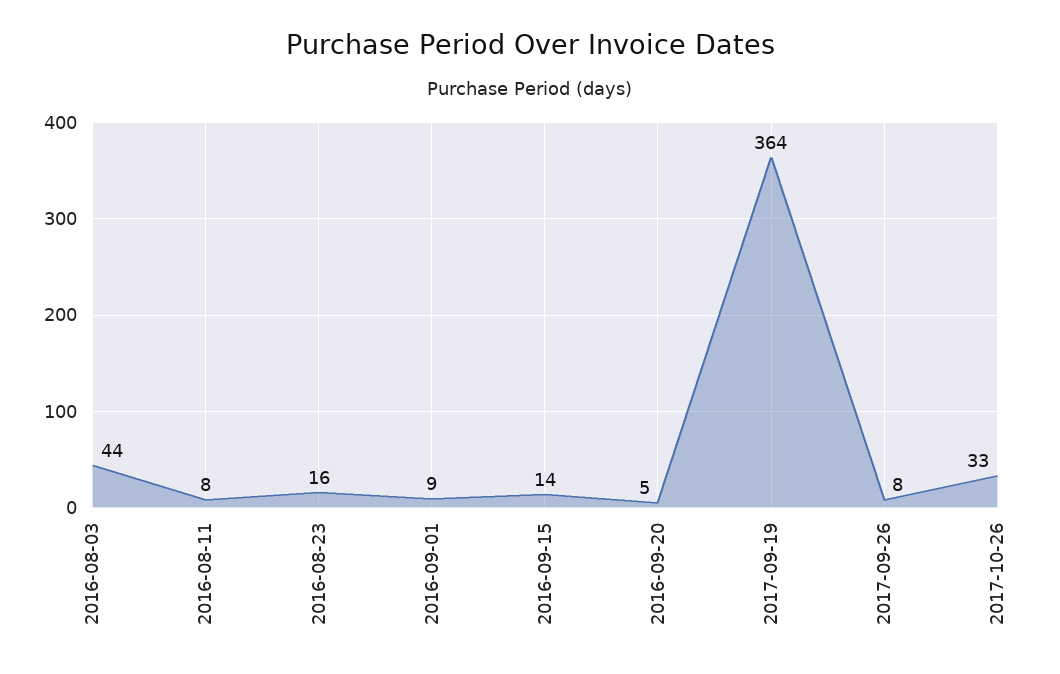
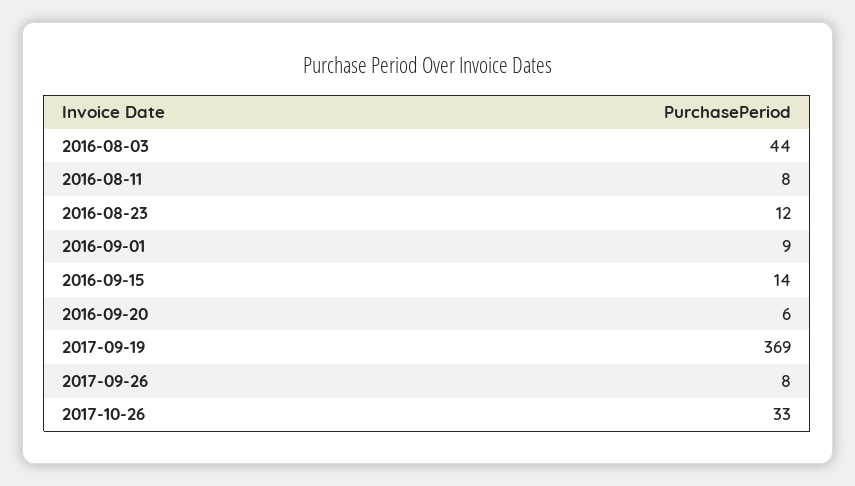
  {
    "2016-08-03": 44,
    "2016-08-11": 8,
-   "2016-08-23": 16,
+   "2016-08-23": 12,
    "2016-09-01": 9,
    "2016-09-15": 14,
-   "2016-09-20": 5,
+   "2016-09-20": 6,
-   "2017-09-19": 364,
+   "2017-09-19": 369,
    "2017-09-26": 8,
    "2017-10-26": 33
  }

